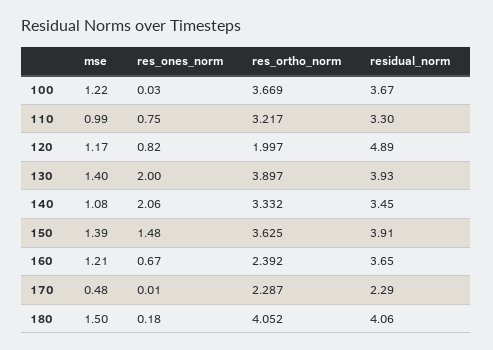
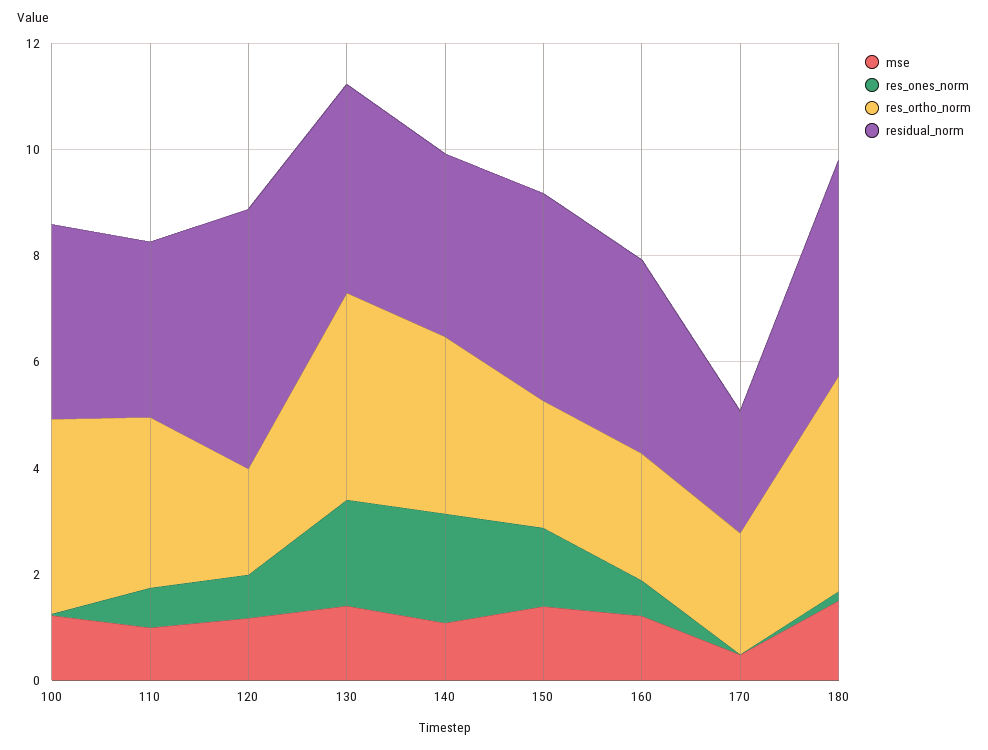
  {
    "mse": {
      "100": 1.22,
      "110": 0.99,
      "120": 1.17,
      "130": 1.4,
      "140": 1.08,
      "150": 1.39,
      "160": 1.21,
      "170": 0.48,
      "180": 1.5
    },
    "res_ones_norm": {
      "100": 0.03,
      "110": 0.75,
      "120": 0.82,
      "130": 2,
      "140": 2.06,
      "150": 1.48,
      "160": 0.67,
      "170": 0.01,
      "180": 0.18
    },
    "res_ortho_norm": {
      "100": 3.669,
      "110": 3.217,
      "120": 1.997,
      "130": 3.897,
      "140": 3.332,
-     "150": 3.625,
+     "150": 2.5,
      "160": 2.392,
      "170": 2.287,
      "180": 4.052
    },
    "residual_norm": {
      "100": 3.67,
      "110": 3.3,
      "120": 4.89,
      "130": 3.93,
      "140": 3.45,
      "150": 3.91,
      "160": 3.65,
      "170": 2.29,
      "180": 4.06
    }
  }

